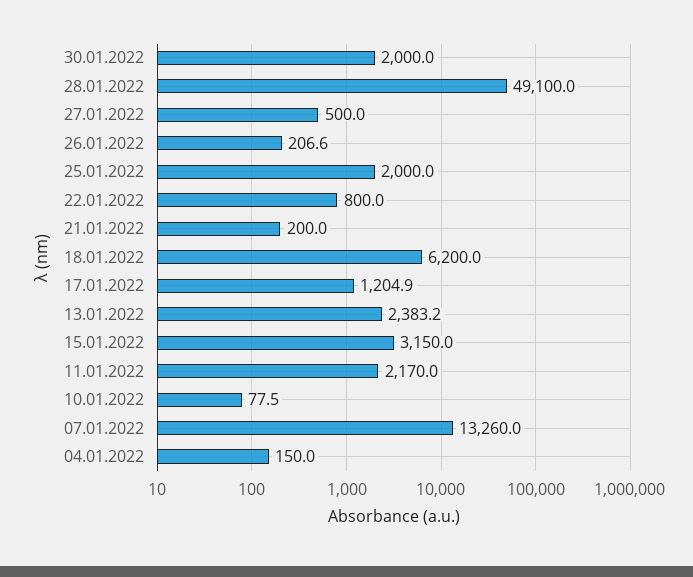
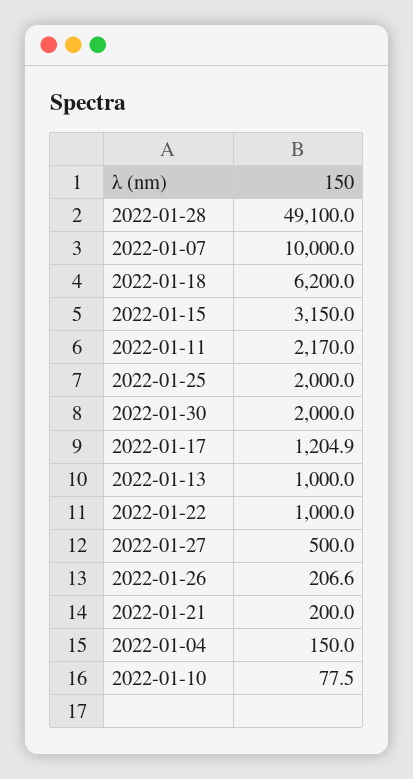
  {
    "30.01.2022": 2000,
    "28.01.2022": 49100,
    "27.01.2022": 500,
    "26.01.2022": 206.6,
    "25.01.2022": 2000,
-   "22.01.2022": 800,
+   "22.01.2022": 1000,
    "21.01.2022": 200,
    "18.01.2022": 6200,
    "17.01.2022": 1204.9,
-   "13.01.2022": 2383.2,
+   "13.01.2022": 1000,
    "15.01.2022": 3150,
    "11.01.2022": 2170,
    "10.01.2022": 77.5,
-   "07.01.2022": 13260,
+   "07.01.2022": 10000,
    "04.01.2022": 150
  }

